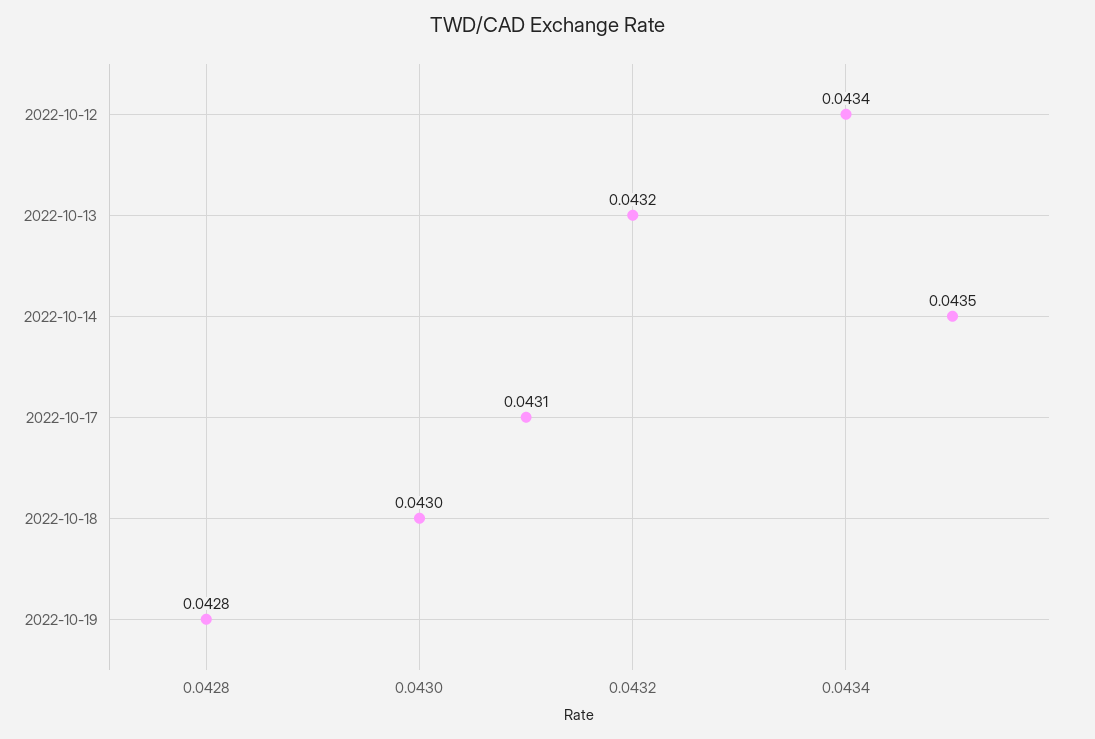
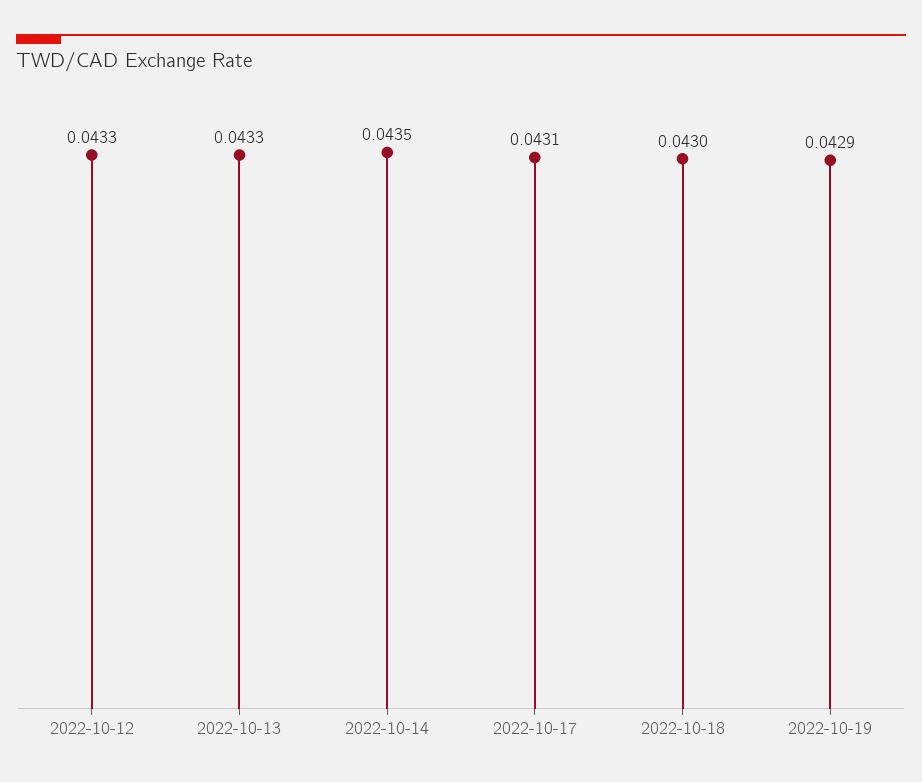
  {
-   "2022-10-12": 0.0434,
+   "2022-10-12": 0.0433,
-   "2022-10-13": 0.0432,
+   "2022-10-13": 0.0433,
    "2022-10-14": 0.0435,
    "2022-10-17": 0.0431,
    "2022-10-18": 0.043,
-   "2022-10-19": 0.0428
+   "2022-10-19": 0.0429
  }

